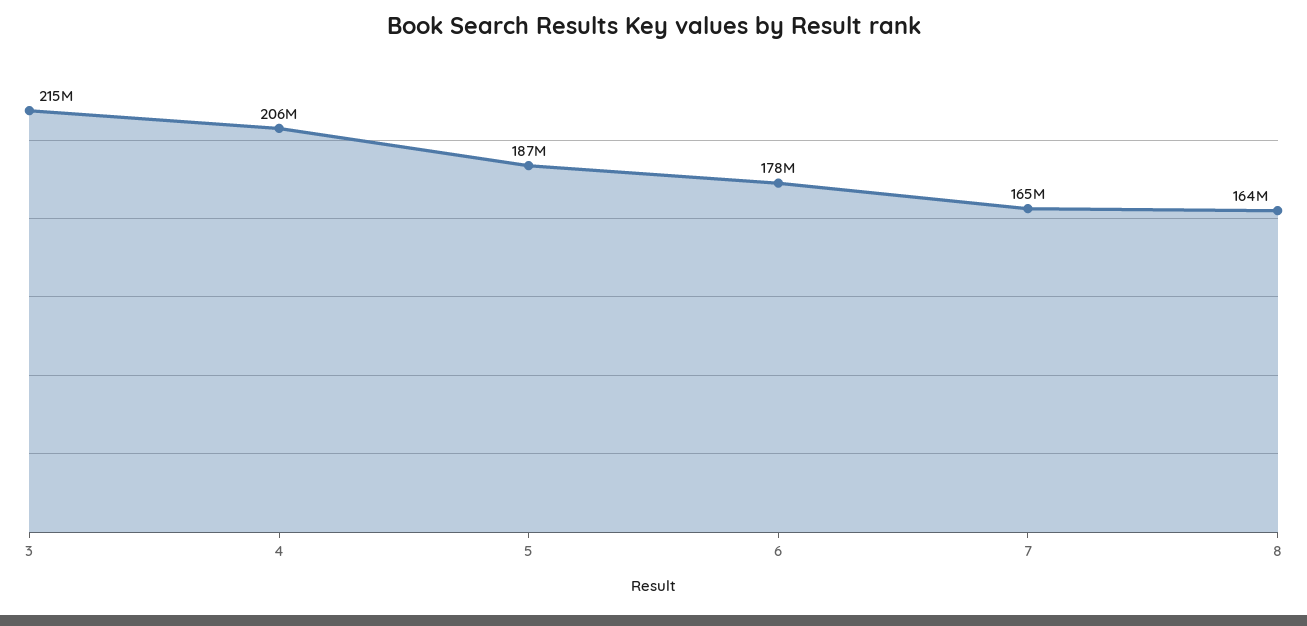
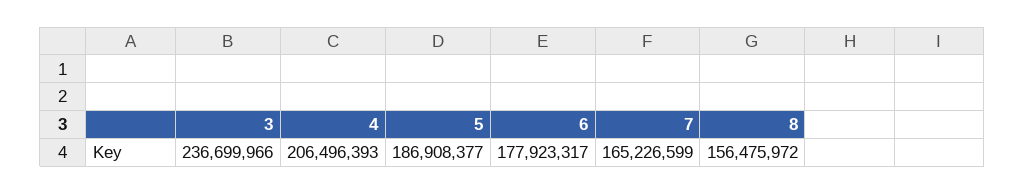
  {
-   "3": 215000000,
+   "3": 236699966,
    "4": 206496393,
    "5": 186908377,
    "6": 177923317,
    "7": 165226599,
-   "8": 164000000
+   "8": 156475972
  }

